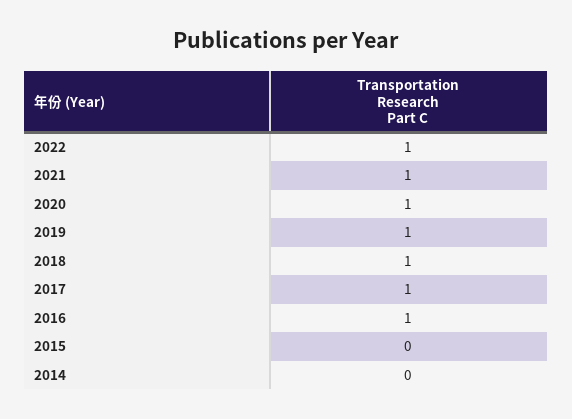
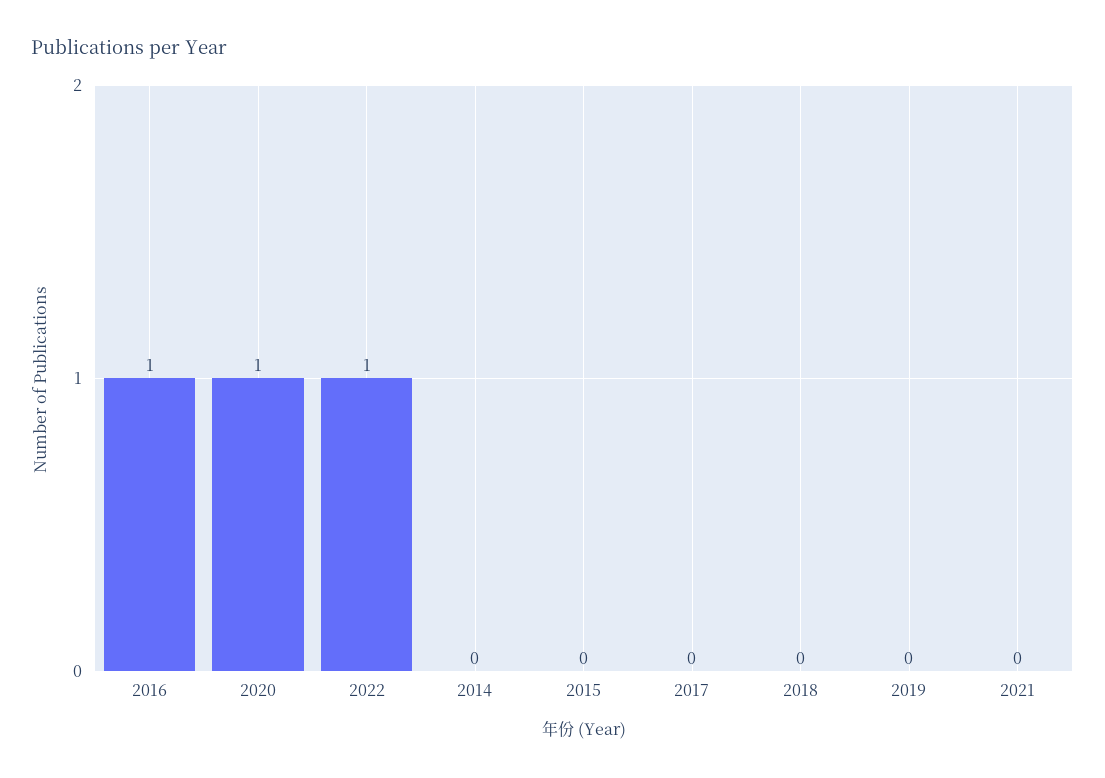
  {
    "2022": 1,
-   "2021": 1,
+   "2021": 0,
    "2020": 1,
-   "2019": 1,
+   "2019": 0,
-   "2018": 1,
+   "2018": 0,
-   "2017": 1,
+   "2017": 0,
    "2016": 1,
    "2015": 0,
    "2014": 0
  }

